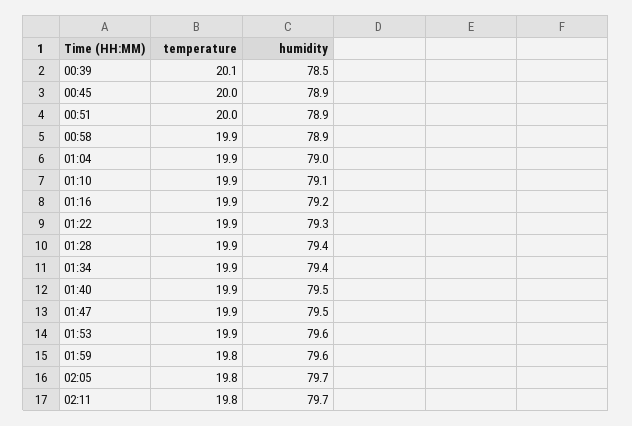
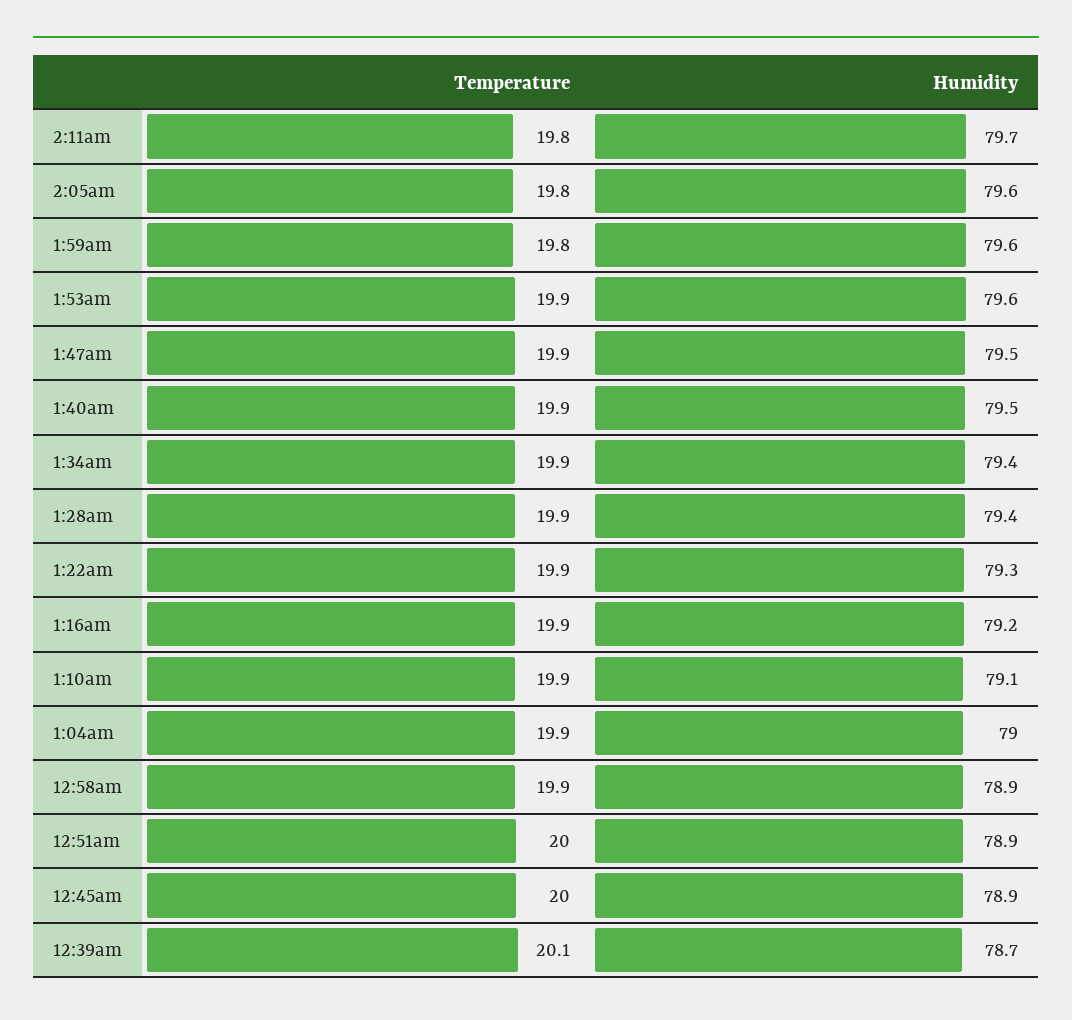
  {
    "temperature": {
      "00:39": 20.1,
      "00:45": 20,
      "00:51": 20,
      "00:58": 19.9,
      "01:04": 19.9,
      "01:10": 19.9,
      "01:16": 19.9,
      "01:22": 19.9,
      "01:28": 19.9,
      "01:34": 19.9,
      "01:40": 19.9,
      "01:47": 19.9,
      "01:53": 19.9,
      "01:59": 19.8,
      "02:05": 19.8,
      "02:11": 19.8
    },
    "humidity": {
-     "00:39": 78.5,
+     "00:39": 78.7,
      "00:45": 78.9,
      "00:51": 78.9,
      "00:58": 78.9,
      "01:04": 79,
      "01:10": 79.1,
      "01:16": 79.2,
      "01:22": 79.3,
      "01:28": 79.4,
      "01:34": 79.4,
      "01:40": 79.5,
      "01:47": 79.5,
      "01:53": 79.6,
      "01:59": 79.6,
-     "02:05": 79.7,
+     "02:05": 79.6,
      "02:11": 79.7
    }
  }

